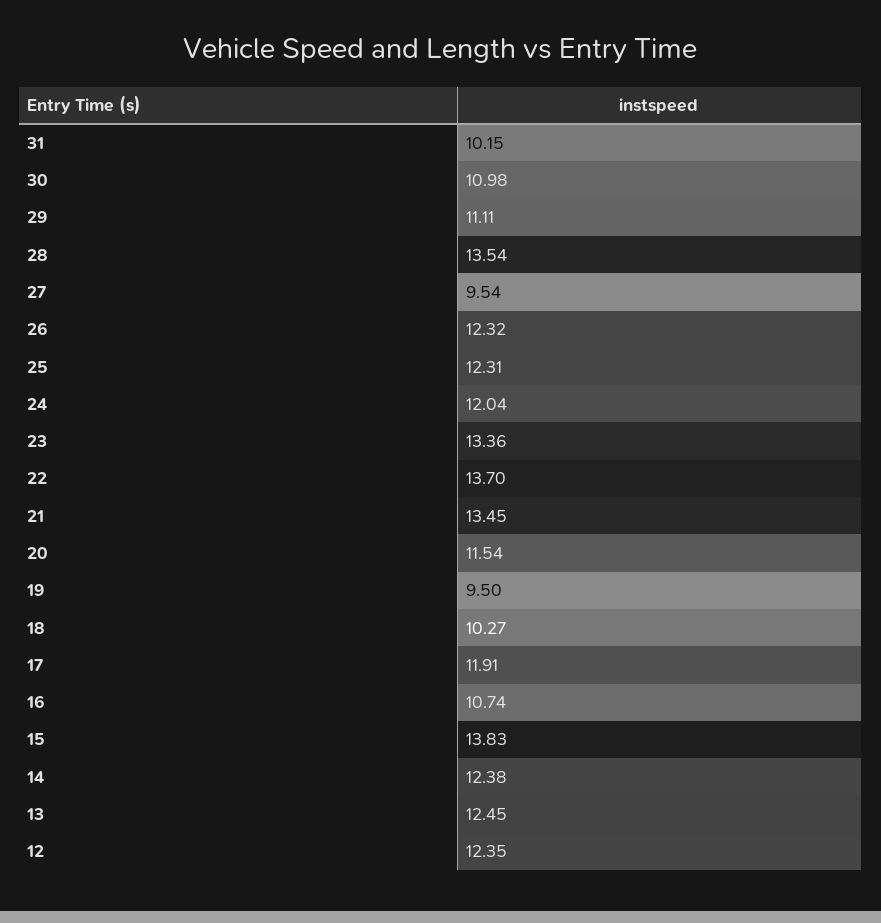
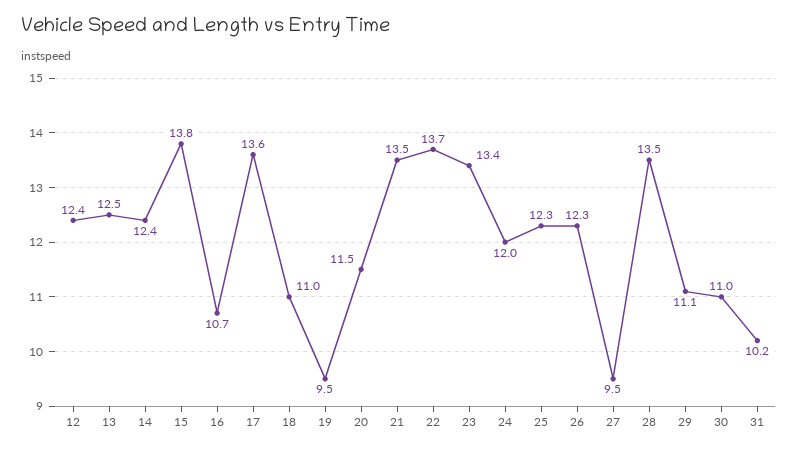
  {
    "31": 10.15,
    "30": 10.98,
    "29": 11.11,
    "28": 13.54,
    "27": 9.54,
    "26": 12.32,
    "25": 12.31,
    "24": 12.04,
    "23": 13.36,
    "22": 13.7,
    "21": 13.45,
    "20": 11.54,
    "19": 9.5,
-   "18": 10.27,
+   "18": 11,
-   "17": 11.91,
+   "17": 13.6,
    "16": 10.74,
    "15": 13.83,
    "14": 12.38,
    "13": 12.45,
    "12": 12.35
  }

